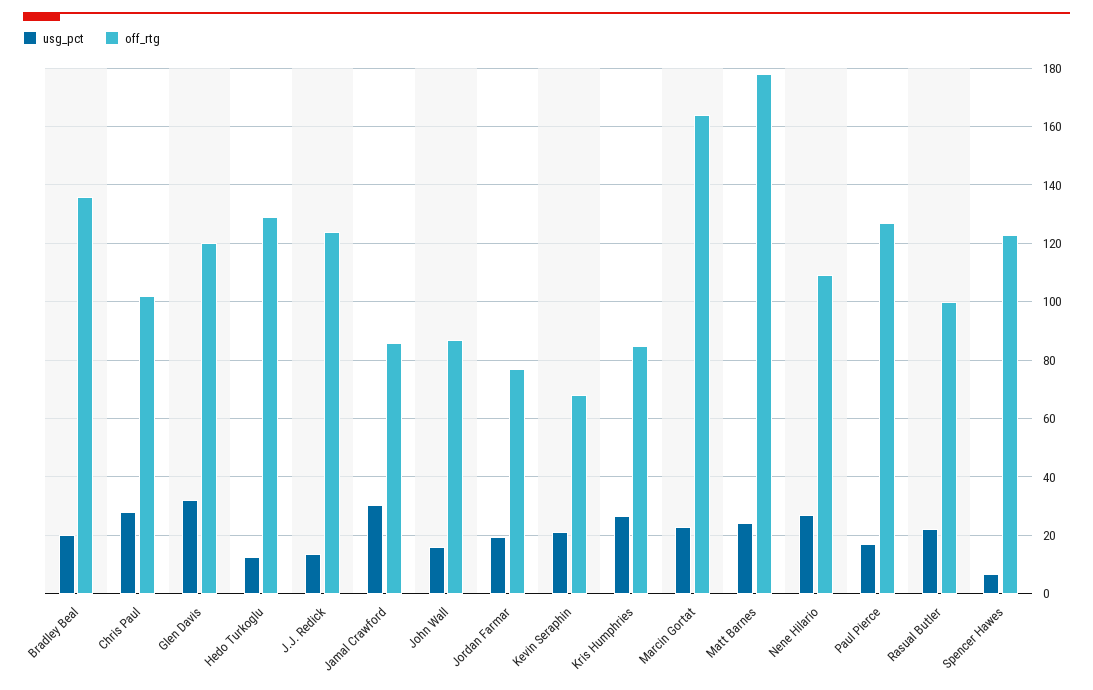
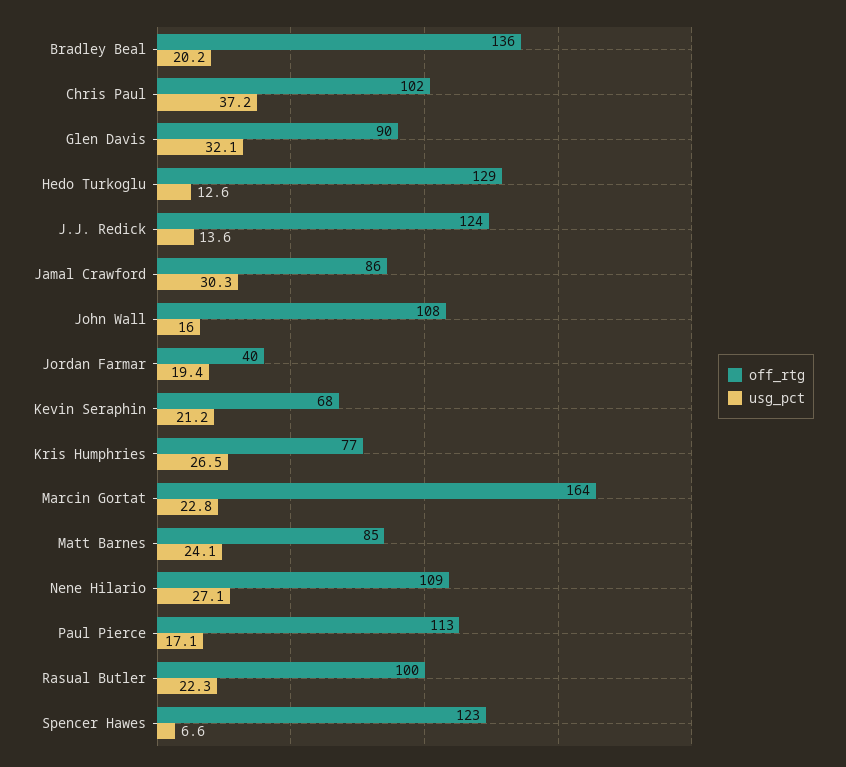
  {
    "usg_pct": {
      "Bradley Beal": 20.2,
-     "Chris Paul": 27.5,
+     "Chris Paul": 37.2,
      "Glen Davis": 32.1,
      "Hedo Turkoglu": 12.6,
      "J.J. Redick": 13.6,
      "Jamal Crawford": 30.3,
      "John Wall": 16,
      "Jordan Farmar": 19.4,
      "Kevin Seraphin": 21.2,
      "Kris Humphries": 26.5,
      "Marcin Gortat": 22.8,
      "Matt Barnes": 24.1,
      "Nene Hilario": 27.1,
      "Paul Pierce": 17.1,
      "Rasual Butler": 22.3,
      "Spencer Hawes": 6.6
    },
    "off_rtg": {
      "Bradley Beal": 136,
      "Chris Paul": 102,
-     "Glen Davis": 120,
+     "Glen Davis": 90,
      "Hedo Turkoglu": 129,
      "J.J. Redick": 124,
      "Jamal Crawford": 86,
-     "John Wall": 87.5,
+     "John Wall": 108,
-     "Jordan Farmar": 77.5,
+     "Jordan Farmar": 40,
      "Kevin Seraphin": 68,
-     "Kris Humphries": 85,
+     "Kris Humphries": 77,
      "Marcin Gortat": 164,
-     "Matt Barnes": 177.5,
+     "Matt Barnes": 85,
      "Nene Hilario": 109,
-     "Paul Pierce": 127.5,
+     "Paul Pierce": 113,
      "Rasual Butler": 100,
      "Spencer Hawes": 123
    }
  }

